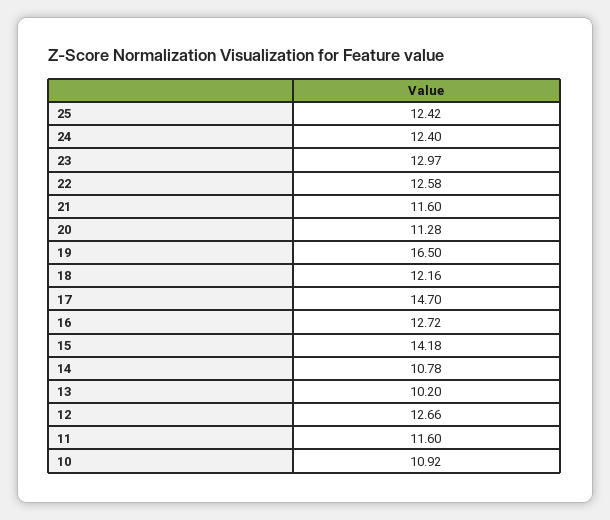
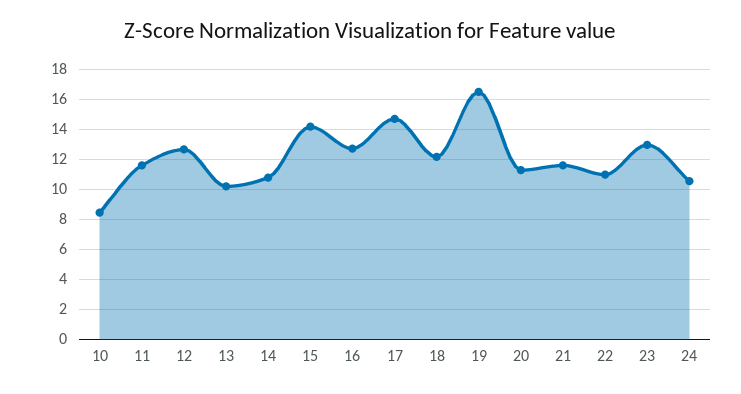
  {
-   "25": 12.42,
-   "24": 12.4,
+   "24": 10.5,
    "23": 12.97,
-   "22": 12.58,
+   "22": 11,
    "21": 11.6,
    "20": 11.28,
    "19": 16.5,
    "18": 12.16,
    "17": 14.7,
    "16": 12.72,
    "15": 14.18,
    "14": 10.78,
    "13": 10.2,
    "12": 12.66,
    "11": 11.6,
-   "10": 10.92
+   "10": 8.5
  }

